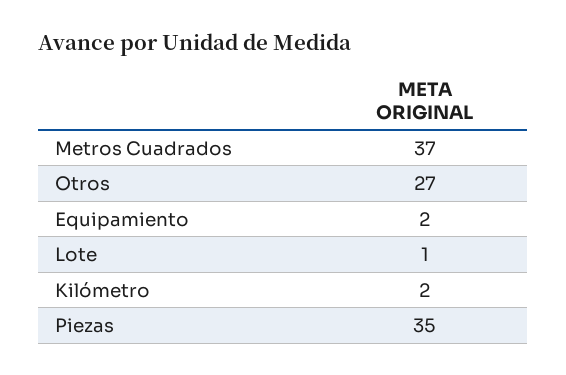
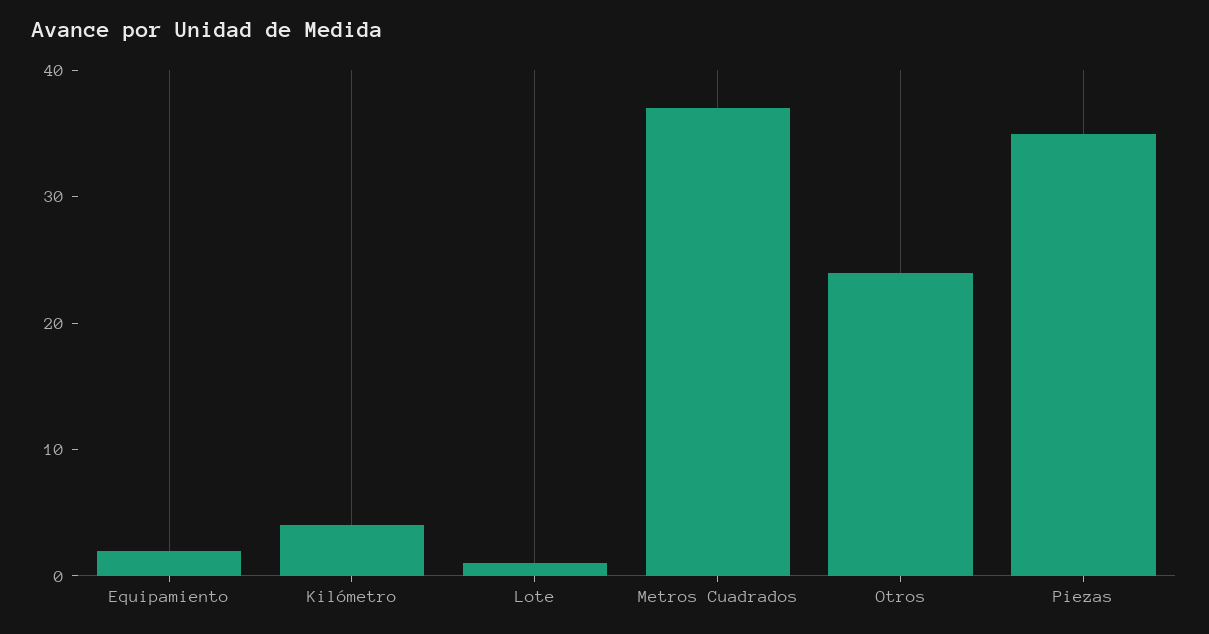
  {
    "Metros Cuadrados": 37,
-   "Otros": 27,
+   "Otros": 24,
    "Equipamiento": 2,
    "Lote": 1,
-   "Kilómetro": 2,
+   "Kilómetro": 4,
    "Piezas": 35
  }

